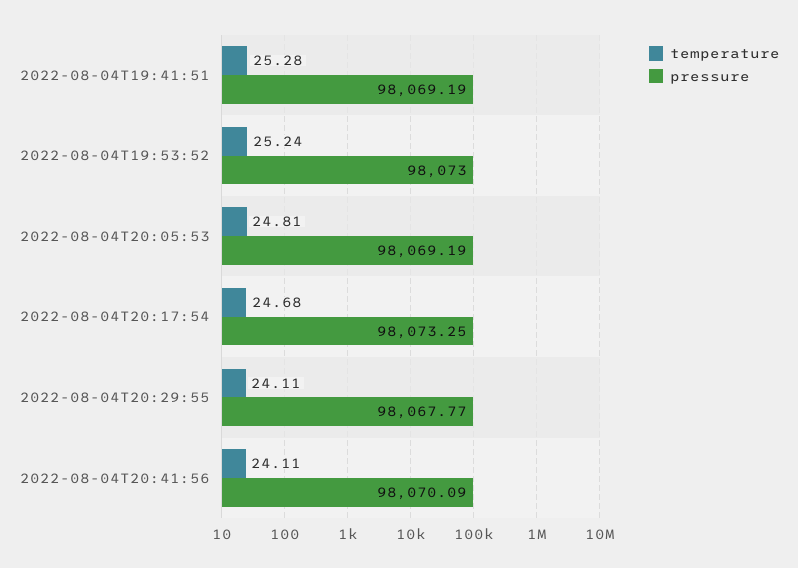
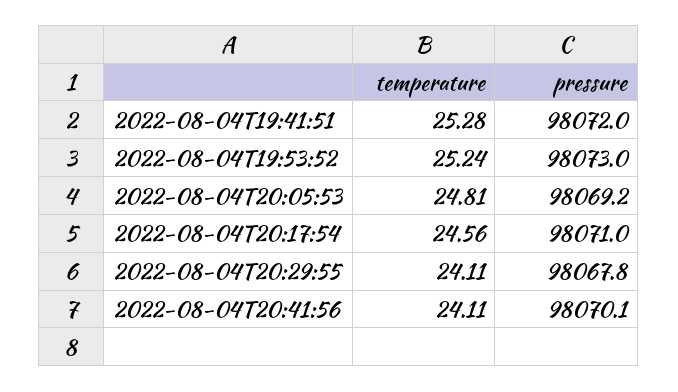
  {
    "temperature": {
      "2022-08-04T19:41:51": 25.28,
      "2022-08-04T19:53:52": 25.24,
      "2022-08-04T20:05:53": 24.81,
-     "2022-08-04T20:17:54": 24.68,
+     "2022-08-04T20:17:54": 24.56,
      "2022-08-04T20:29:55": 24.11,
      "2022-08-04T20:41:56": 24.11
    },
    "pressure": {
-     "2022-08-04T19:41:51": 98069.19,
+     "2022-08-04T19:41:51": 98072,
      "2022-08-04T19:53:52": 98073,
      "2022-08-04T20:05:53": 98069.19,
-     "2022-08-04T20:17:54": 98073.25,
+     "2022-08-04T20:17:54": 98071,
      "2022-08-04T20:29:55": 98067.77,
      "2022-08-04T20:41:56": 98070.09
    }
  }

